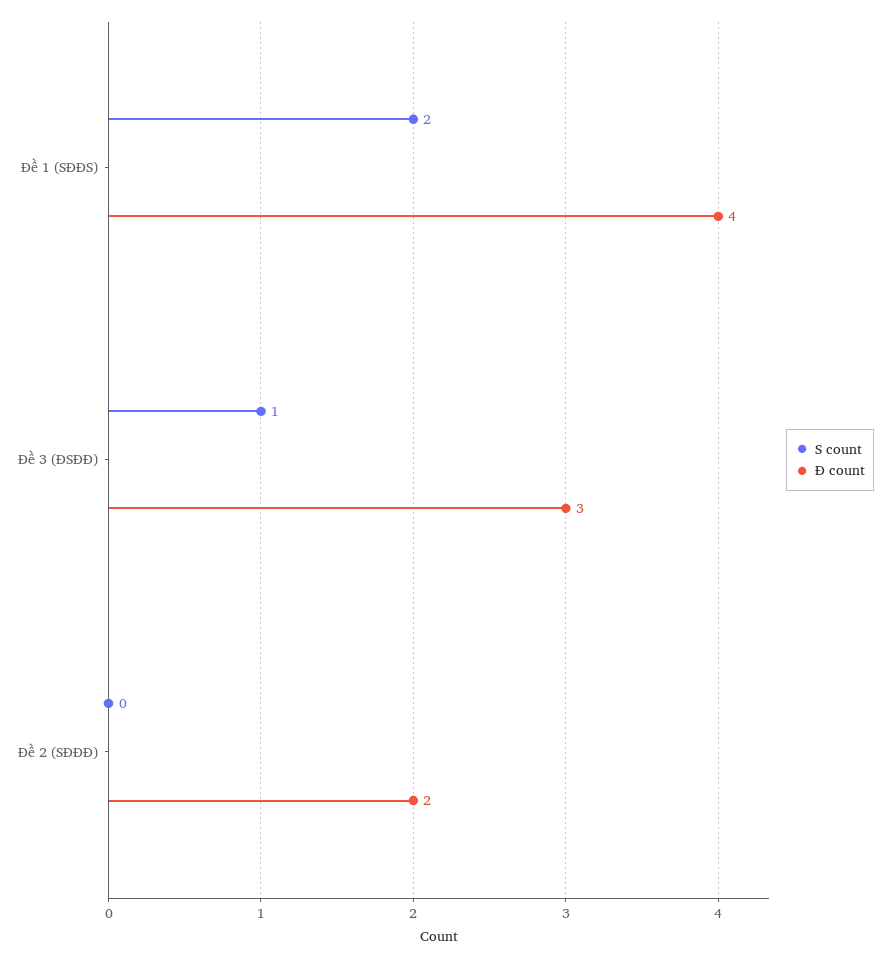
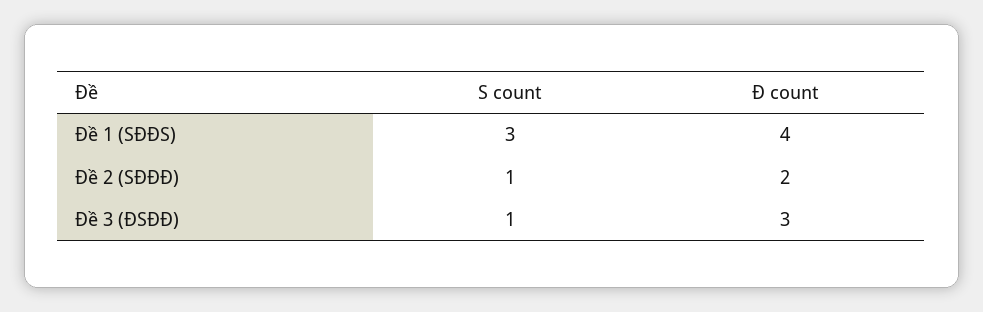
  {
    "S count": {
-     "Đề 1 (SĐĐS)": 2,
+     "Đề 1 (SĐĐS)": 3,
      "Đề 3 (ĐSĐĐ)": 1,
-     "Đề 2 (SĐĐĐ)": 0
+     "Đề 2 (SĐĐĐ)": 1
    },
    "Đ count": {
      "Đề 1 (SĐĐS)": 4,
      "Đề 3 (ĐSĐĐ)": 3,
      "Đề 2 (SĐĐĐ)": 2
    }
  }

